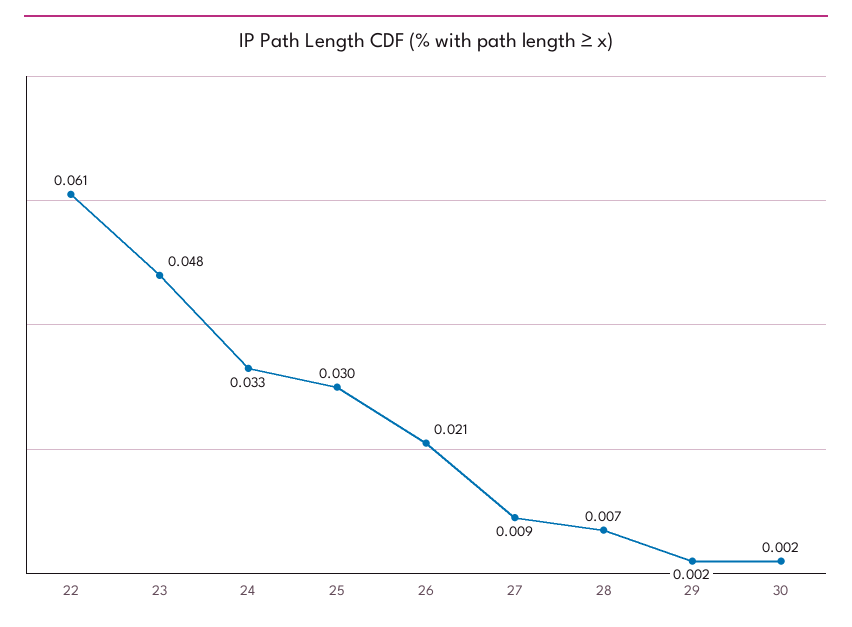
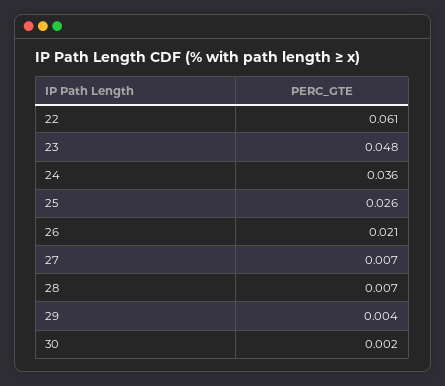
  {
    "22": 0.061,
    "23": 0.048,
-   "24": 0.033,
+   "24": 0.036,
-   "25": 0.03,
+   "25": 0.026,
    "26": 0.021,
-   "27": 0.009,
+   "27": 0.007,
    "28": 0.007,
-   "29": 0.002,
+   "29": 0.004,
    "30": 0.002
  }

